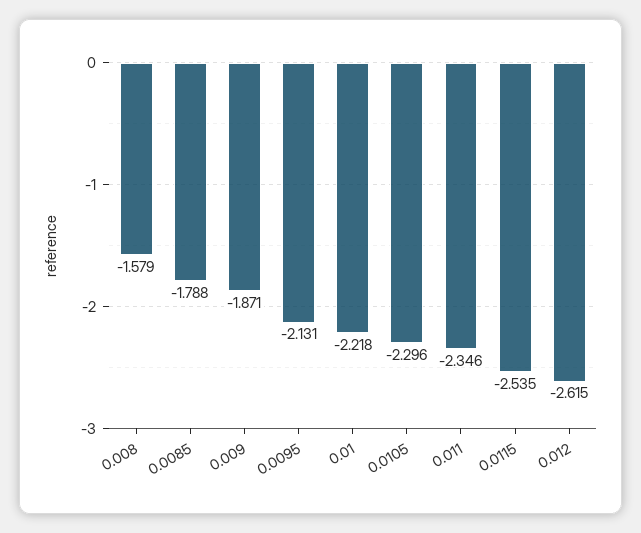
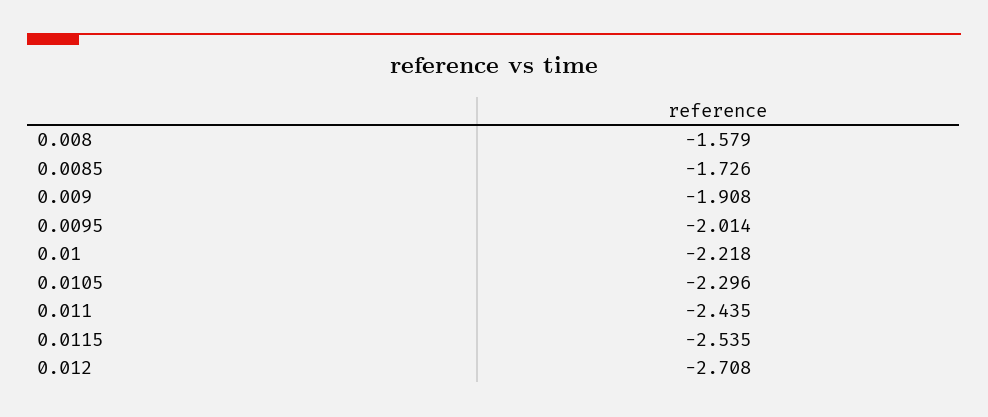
  {
    "0.008": -1.579,
-   "0.0085": -1.788,
+   "0.0085": -1.726,
-   "0.009": -1.871,
+   "0.009": -1.908,
-   "0.0095": -2.131,
+   "0.0095": -2.014,
    "0.01": -2.218,
    "0.0105": -2.296,
-   "0.011": -2.346,
+   "0.011": -2.435,
    "0.0115": -2.535,
-   "0.012": -2.615
+   "0.012": -2.708
  }

